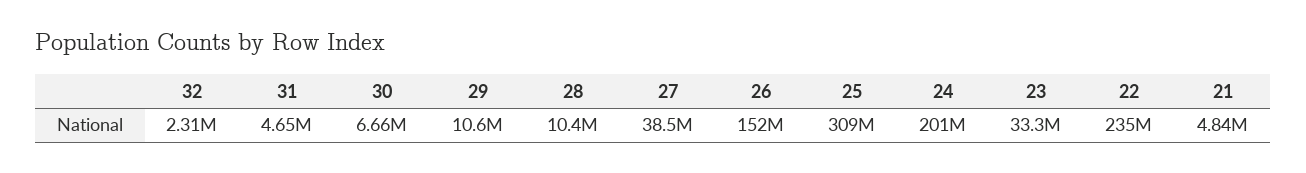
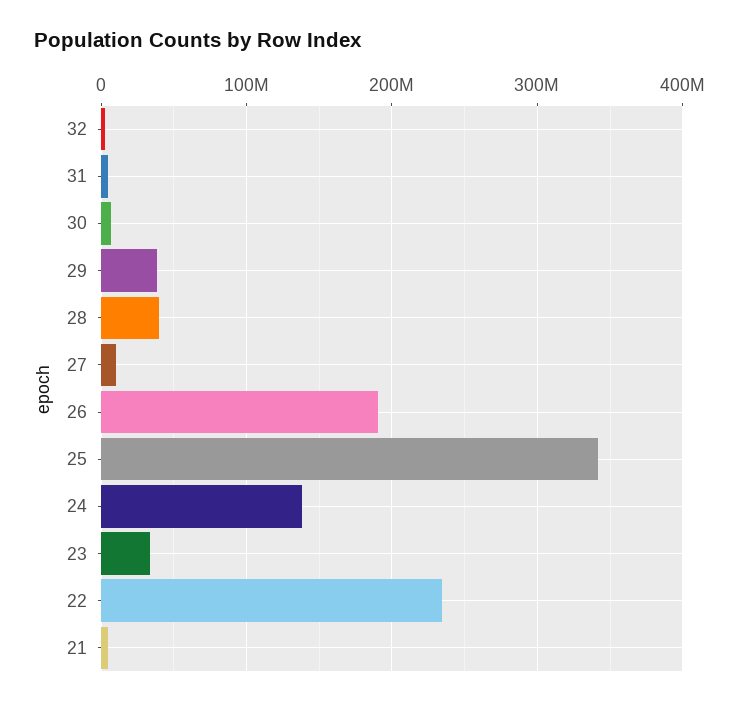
  {
    "32": 2310000,
    "31": 4650000,
    "30": 6660000,
-   "29": 10600000,
+   "29": 40000000,
-   "28": 10400000,
+   "28": 40000000,
-   "27": 38500000,
+   "27": 10000000,
-   "26": 152000000,
+   "26": 190000000,
-   "25": 309000000,
+   "25": 340000000,
-   "24": 201000000,
+   "24": 140000000,
    "23": 33300000,
    "22": 235000000,
    "21": 4840000
  }

